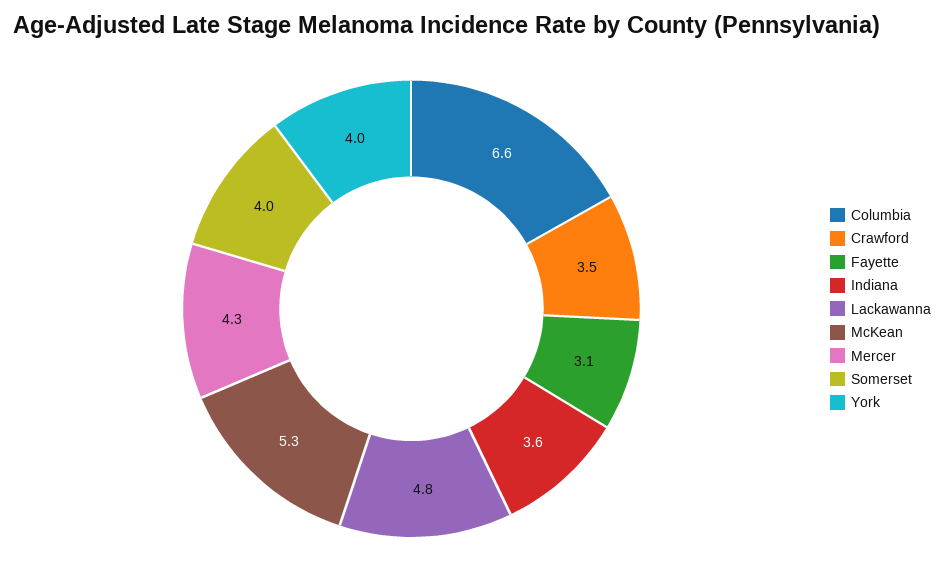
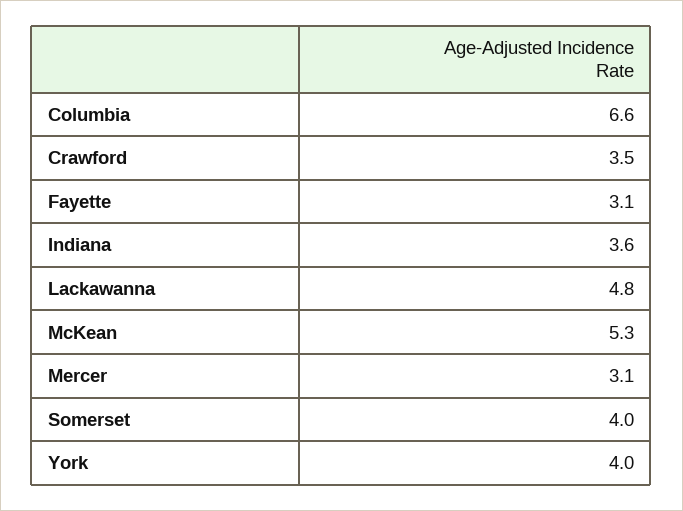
  {
    "Columbia": 6.6,
    "Crawford": 3.5,
    "Fayette": 3.1,
    "Indiana": 3.6,
    "Lackawanna": 4.8,
    "McKean": 5.3,
-   "Mercer": 4.3,
+   "Mercer": 3.1,
    "Somerset": 4,
    "York": 4
  }

